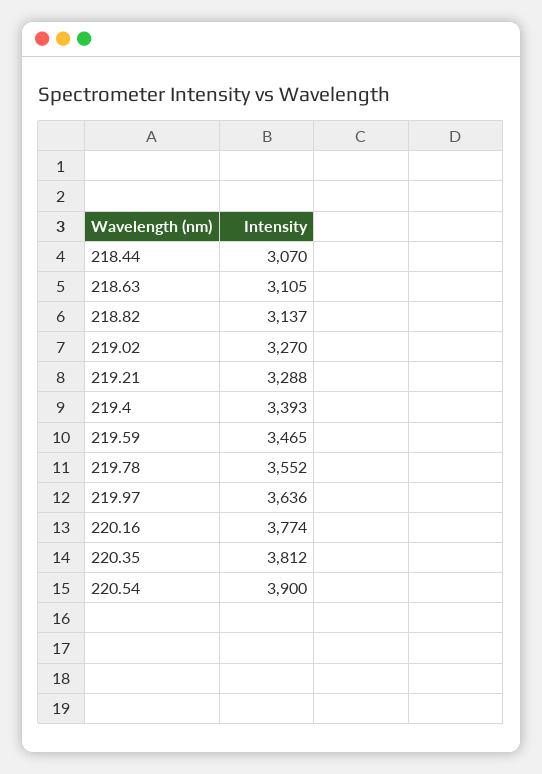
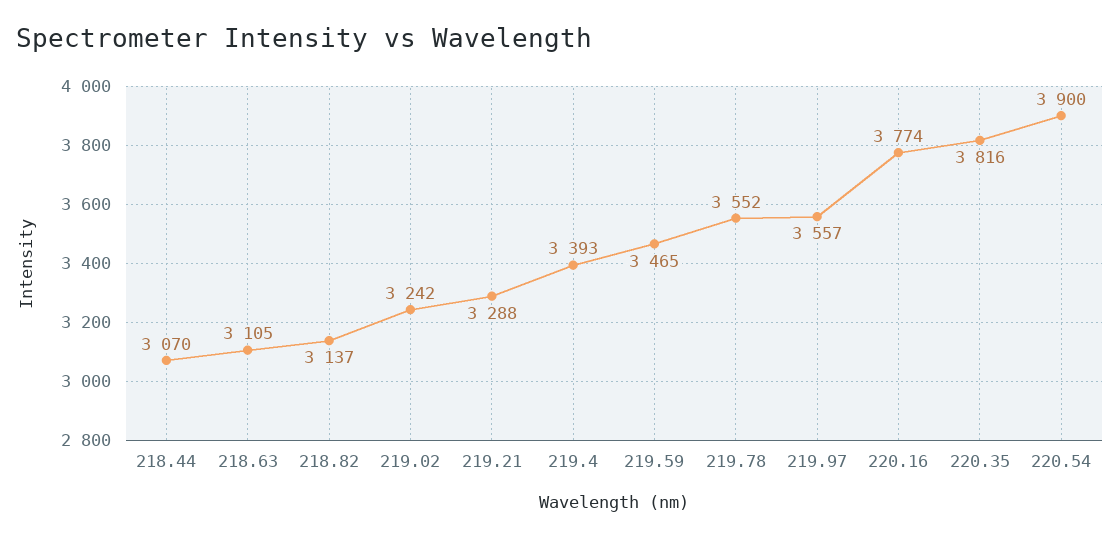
  {
    "218.44": 3070,
    "218.63": 3105,
    "218.82": 3137,
-   "219.02": 3270,
+   "219.02": 3242,
    "219.21": 3288,
    "219.4": 3393,
    "219.59": 3465,
    "219.78": 3552,
-   "219.97": 3636,
+   "219.97": 3557,
    "220.16": 3774,
-   "220.35": 3812,
+   "220.35": 3816,
    "220.54": 3900
  }

